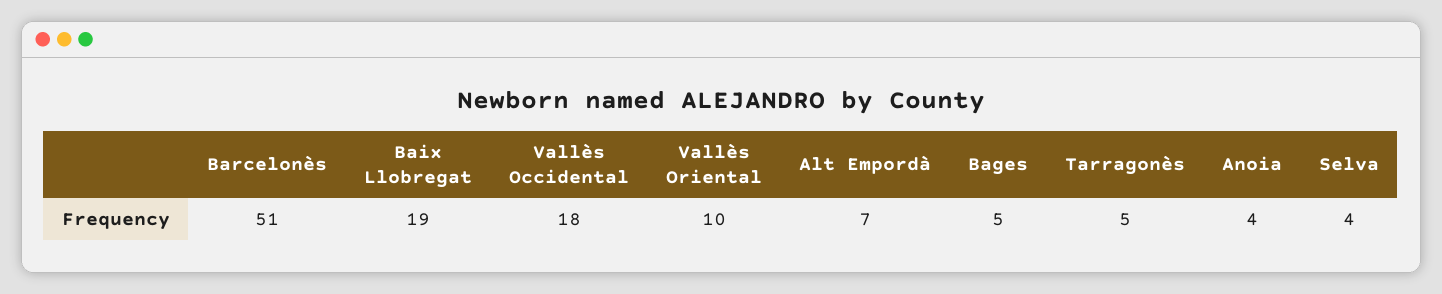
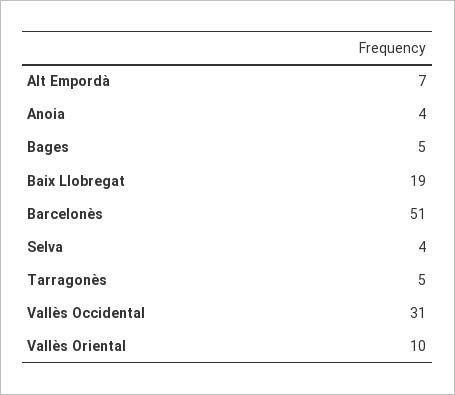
  {
    "Barcelonès": 51,
    "Baix Llobregat": 19,
-   "Vallès Occidental": 18,
+   "Vallès Occidental": 31,
    "Vallès Oriental": 10,
    "Alt Empordà": 7,
    "Bages": 5,
    "Tarragonès": 5,
    "Anoia": 4,
    "Selva": 4
  }

